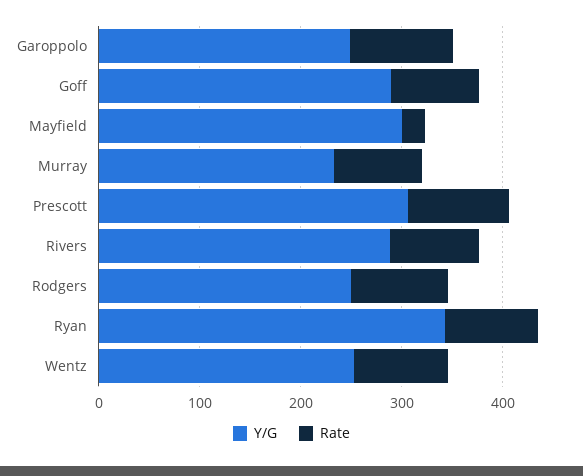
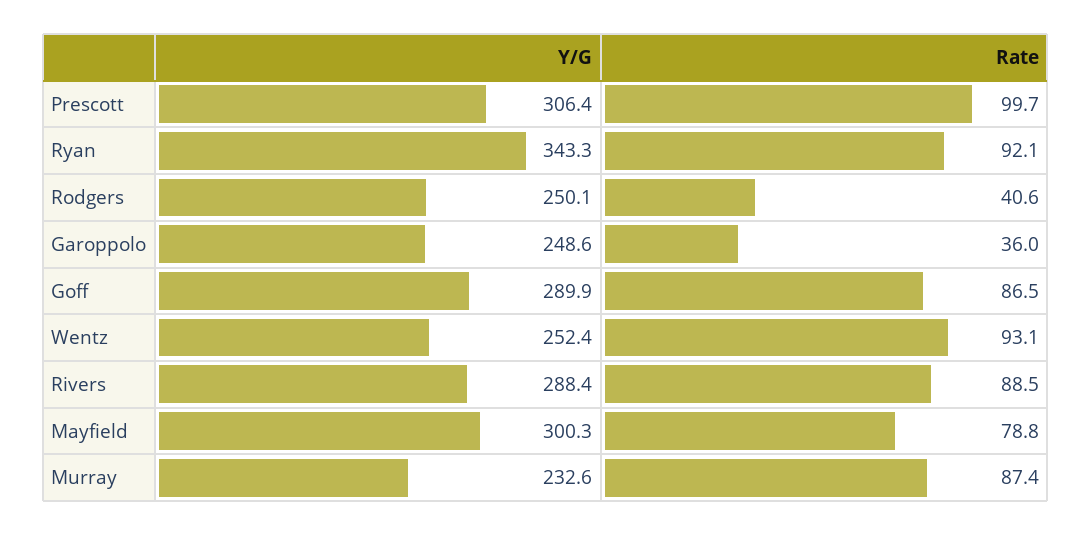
  {
    "Y/G": {
      "Garoppolo": 248.6,
      "Goff": 289.9,
      "Mayfield": 300.3,
      "Murray": 232.6,
      "Prescott": 306.4,
      "Rivers": 288.4,
      "Rodgers": 250.1,
      "Ryan": 343.3,
      "Wentz": 252.4
    },
    "Rate": {
-     "Garoppolo": 100,
+     "Garoppolo": 36,
      "Goff": 86.5,
-     "Mayfield": 20,
+     "Mayfield": 78.8,
      "Murray": 87.4,
      "Prescott": 99.7,
      "Rivers": 88.5,
-     "Rodgers": 100,
+     "Rodgers": 40.6,
      "Ryan": 92.1,
      "Wentz": 93.1
    }
  }

